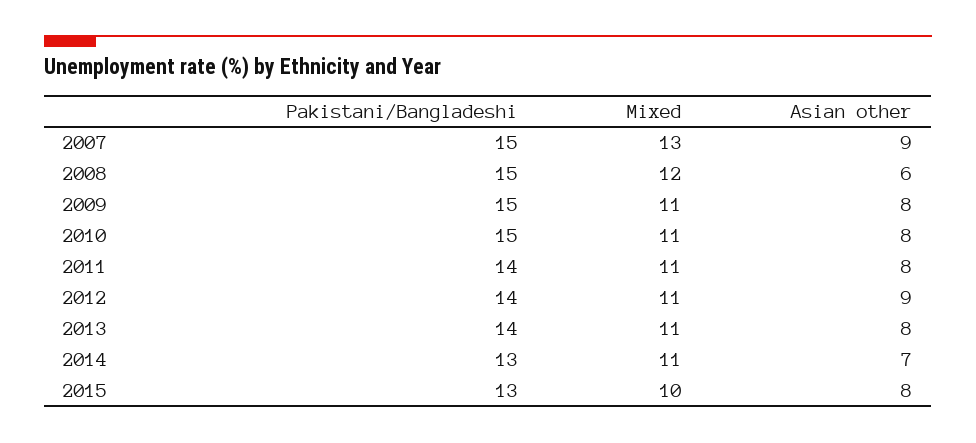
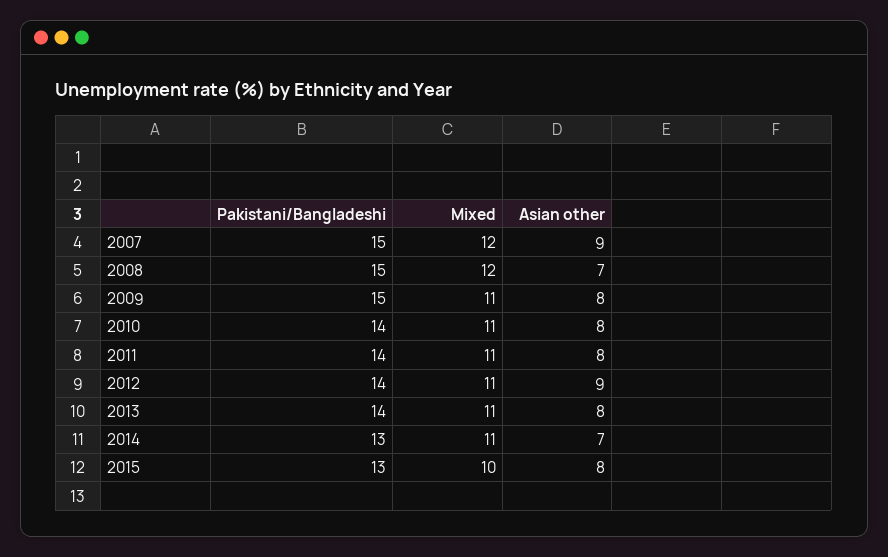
  {
    "Pakistani/Bangladeshi": {
      "2007": 15,
      "2008": 15,
      "2009": 15,
-     "2010": 15,
+     "2010": 14,
      "2011": 14,
      "2012": 14,
      "2013": 14,
      "2014": 13,
      "2015": 13
    },
    "Mixed": {
-     "2007": 13,
+     "2007": 12,
      "2008": 12,
      "2009": 11,
      "2010": 11,
      "2011": 11,
      "2012": 11,
      "2013": 11,
      "2014": 11,
      "2015": 10
    },
    "Asian other": {
      "2007": 9,
-     "2008": 6,
+     "2008": 7,
      "2009": 8,
      "2010": 8,
      "2011": 8,
      "2012": 9,
      "2013": 8,
      "2014": 7,
      "2015": 8
    }
  }

